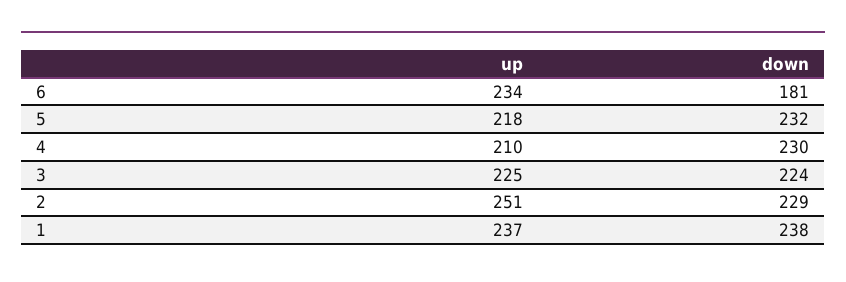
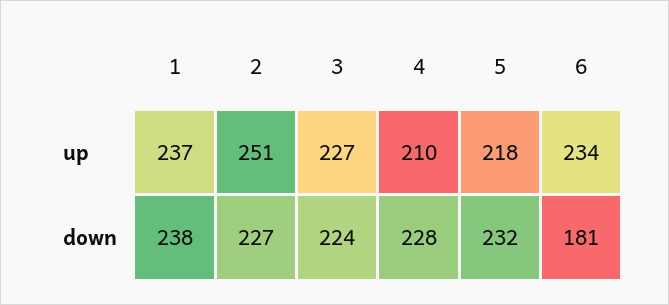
  {
    "up": {
      "6": 234,
      "5": 218,
      "4": 210,
-     "3": 225,
+     "3": 227,
      "2": 251,
      "1": 237
    },
    "down": {
      "6": 181,
      "5": 232,
-     "4": 230,
+     "4": 228,
      "3": 224,
-     "2": 229,
+     "2": 227,
      "1": 238
    }
  }

